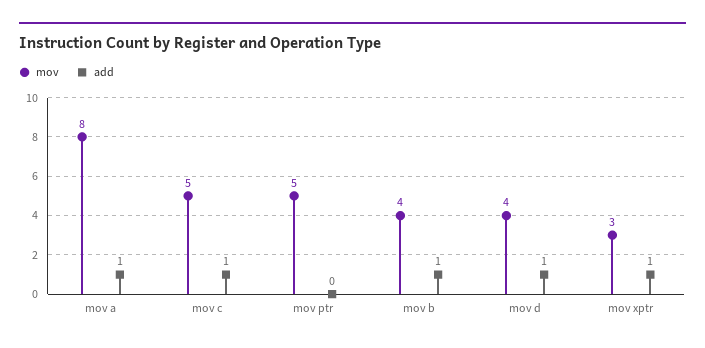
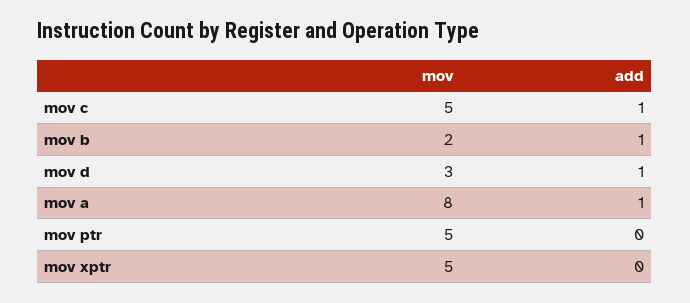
  {
    "mov": {
      "mov a": 8,
      "mov c": 5,
      "mov ptr": 5,
-     "mov b": 4,
+     "mov b": 2,
-     "mov d": 4,
+     "mov d": 3,
-     "mov xptr": 3
+     "mov xptr": 5
    },
    "add": {
      "mov a": 1,
      "mov c": 1,
      "mov ptr": 0,
      "mov b": 1,
      "mov d": 1,
-     "mov xptr": 1
+     "mov xptr": 0
    }
  }

